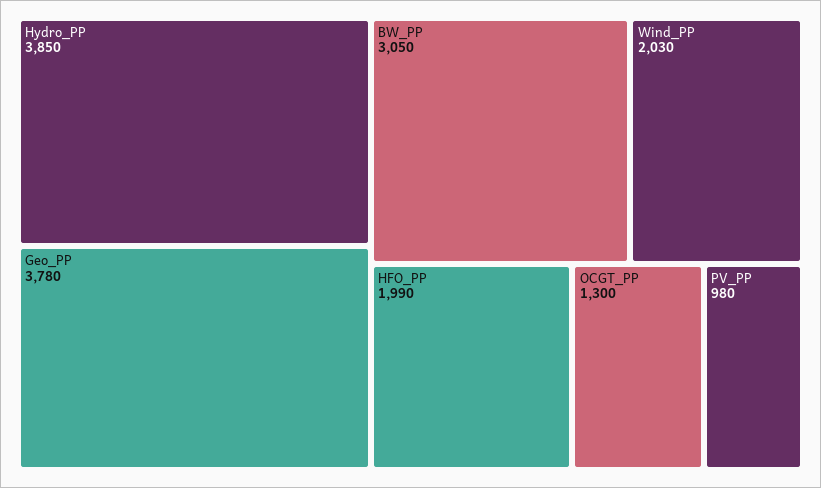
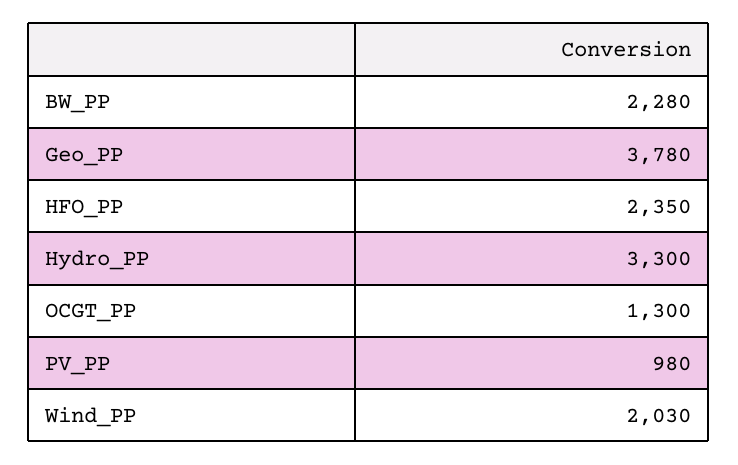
  {
-   "Hydro_PP": 3850,
+   "Hydro_PP": 3300,
    "Geo_PP": 3780,
-   "BW_PP": 3050,
+   "BW_PP": 2280,
    "Wind_PP": 2030,
-   "HFO_PP": 1990,
+   "HFO_PP": 2350,
    "OCGT_PP": 1300,
    "PV_PP": 980
  }

